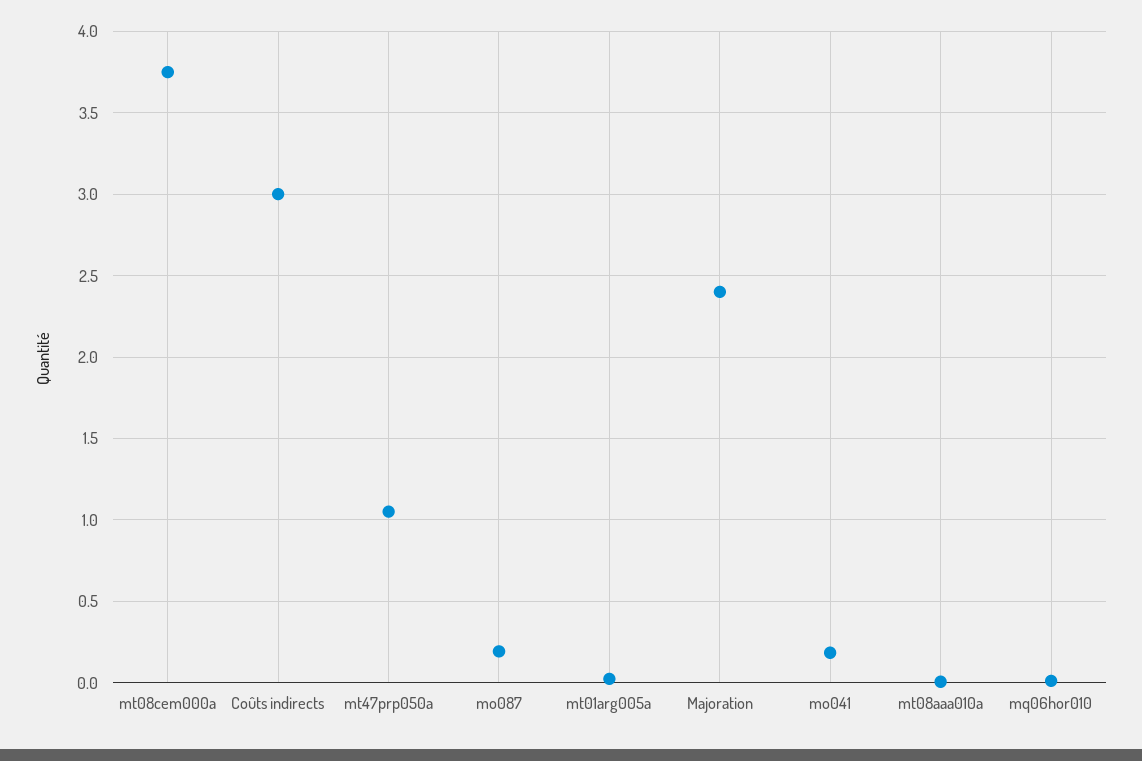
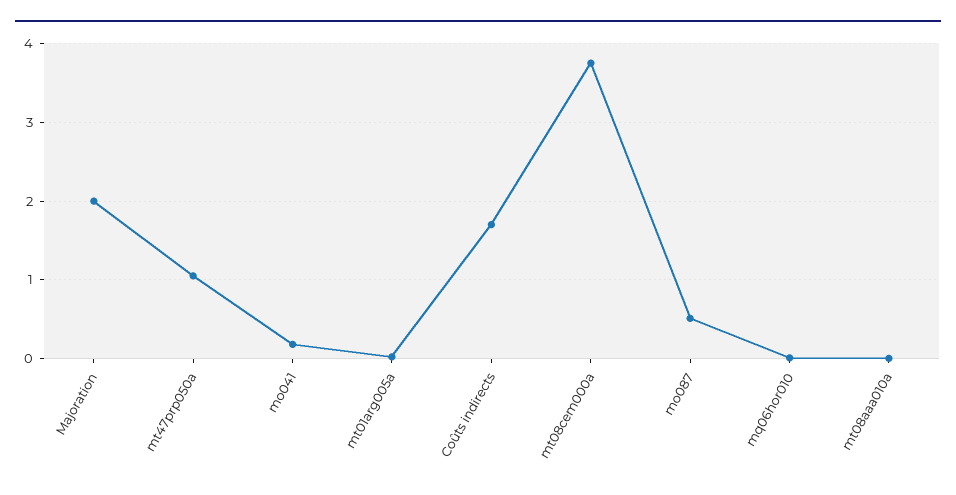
  {
    "mt08cem000a": 3.75,
-   "Coûts indirects": 3,
+   "Coûts indirects": 1.7,
    "mt47prp050a": 1.05,
-   "mo087": 0.2,
+   "mo087": 0.5,
    "mt01arg005a": 0,
-   "Majoration": 2.4,
+   "Majoration": 2,
    "mo041": 0.2,
    "mt08aaa010a": 0,
    "mq06hor010": 0
  }

